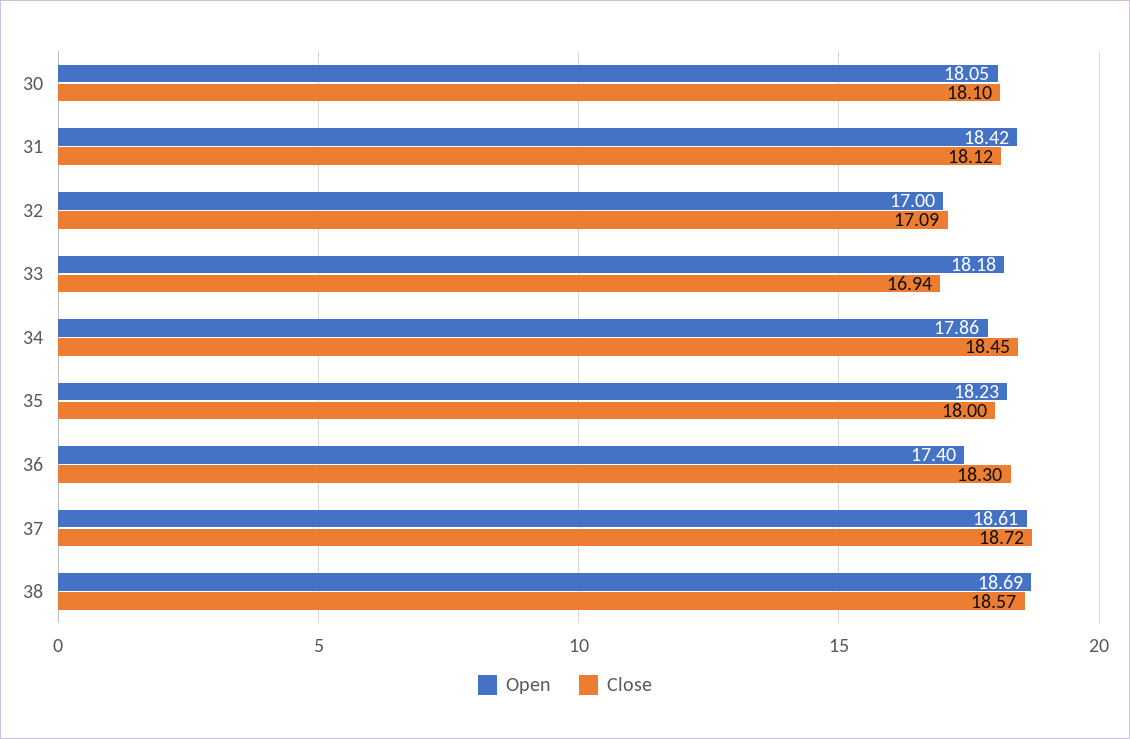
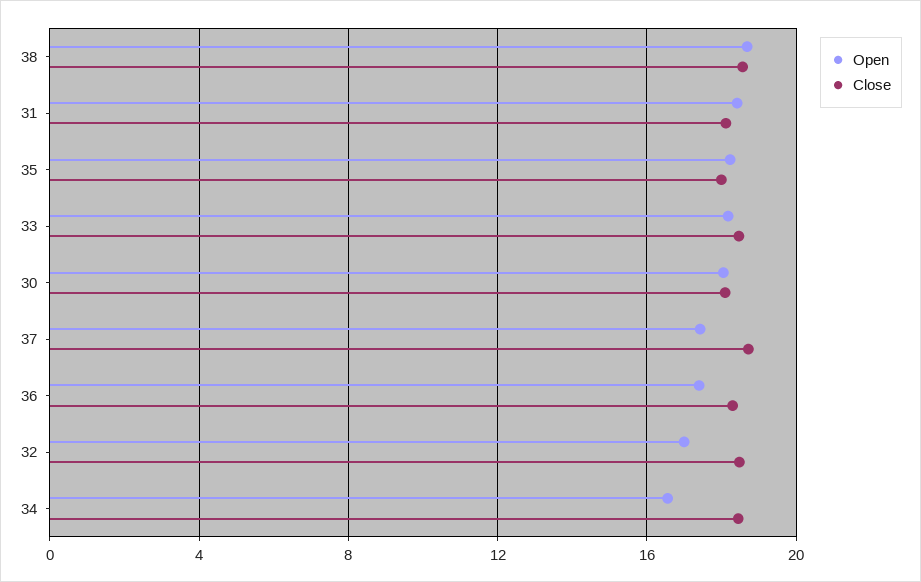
  {
    "Open": {
      "30": 18.05,
      "31": 18.42,
      "32": 17,
      "33": 18.18,
-     "34": 17.86,
+     "34": 16.5,
      "35": 18.23,
      "36": 17.4,
-     "37": 18.61,
+     "37": 17.5,
      "38": 18.69
    },
    "Close": {
      "30": 18.1,
      "31": 18.12,
-     "32": 17.09,
+     "32": 18.5,
-     "33": 16.94,
+     "33": 18.5,
      "34": 18.45,
      "35": 18,
      "36": 18.3,
      "37": 18.72,
      "38": 18.57
    }
  }

